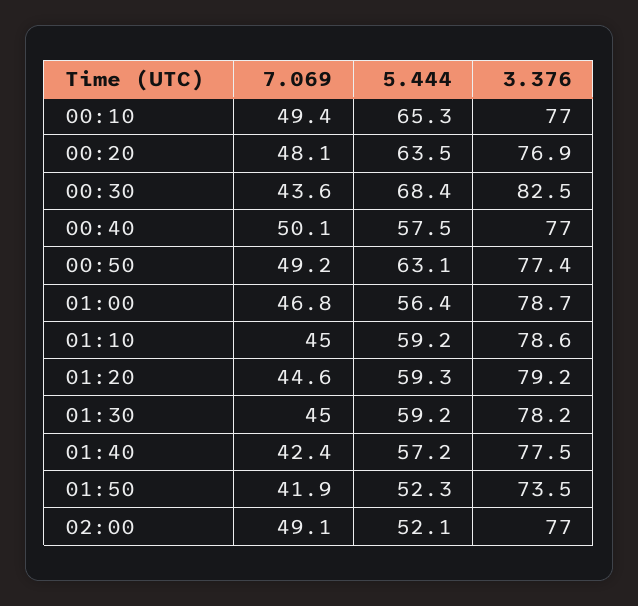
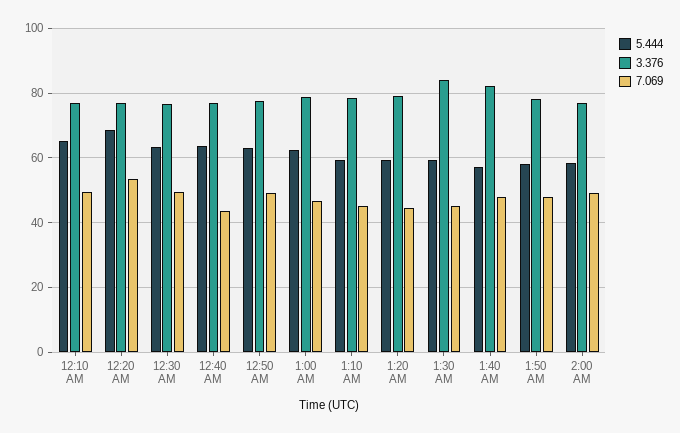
  {
    "7.069": {
      "00:10": 49.4,
-     "00:20": 48.1,
+     "00:20": 54,
-     "00:30": 43.6,
+     "00:30": 50,
-     "00:40": 50.1,
+     "00:40": 44,
      "00:50": 49.2,
      "01:00": 46.8,
      "01:10": 45,
      "01:20": 44.6,
      "01:30": 45,
-     "01:40": 42.4,
+     "01:40": 48,
-     "01:50": 41.9,
+     "01:50": 48,
      "02:00": 49.1
    },
    "5.444": {
      "00:10": 65.3,
-     "00:20": 63.5,
+     "00:20": 68,
-     "00:30": 68.4,
+     "00:30": 64,
-     "00:40": 57.5,
+     "00:40": 64,
      "00:50": 63.1,
-     "01:00": 56.4,
+     "01:00": 62,
      "01:10": 59.2,
      "01:20": 59.3,
      "01:30": 59.2,
      "01:40": 57.2,
-     "01:50": 52.3,
+     "01:50": 58,
-     "02:00": 52.1
+     "02:00": 58
    },
    "3.376": {
      "00:10": 77,
      "00:20": 76.9,
-     "00:30": 82.5,
+     "00:30": 76,
      "00:40": 77,
      "00:50": 77.4,
      "01:00": 78.7,
      "01:10": 78.6,
      "01:20": 79.2,
-     "01:30": 78.2,
+     "01:30": 84,
-     "01:40": 77.5,
+     "01:40": 82,
-     "01:50": 73.5,
+     "01:50": 78,
      "02:00": 77
    }
  }

